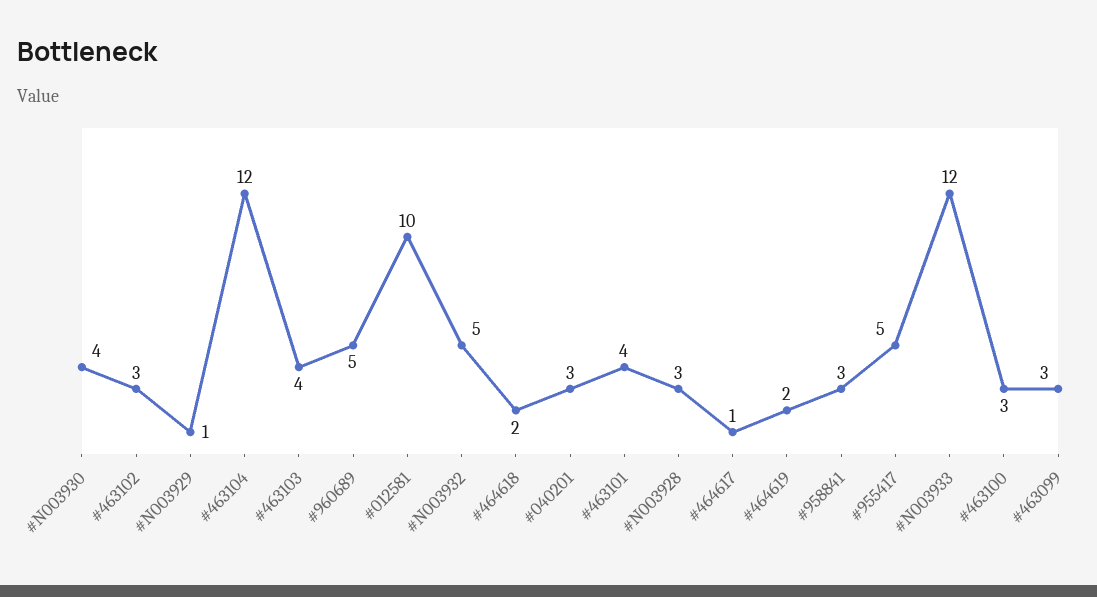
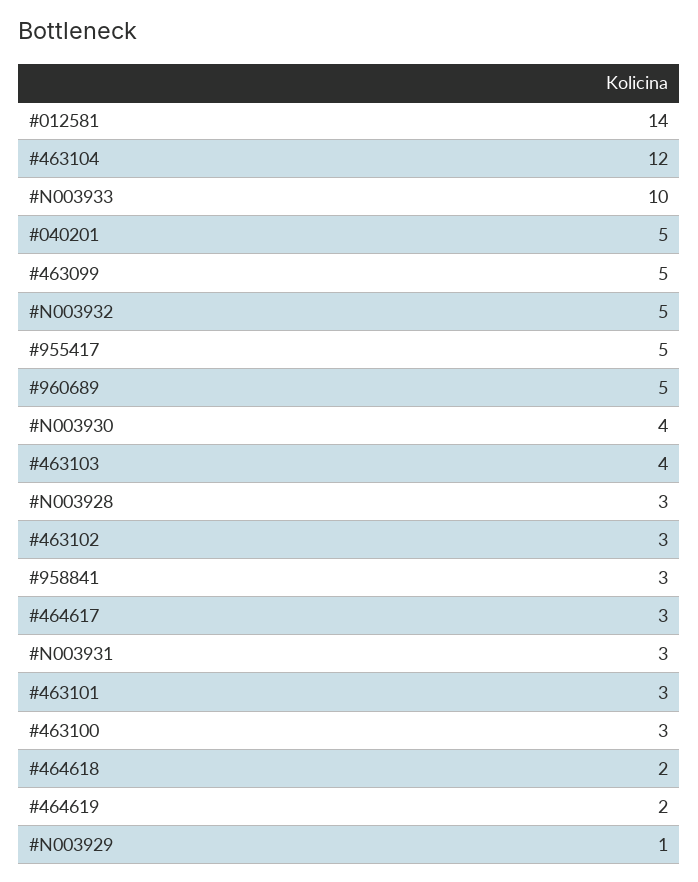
  {
    "#N003930": 4,
    "#463102": 3,
    "#N003929": 1,
    "#463104": 12,
    "#463103": 4,
    "#960689": 5,
-   "#012581": 10,
+   "#012581": 14,
    "#N003932": 5,
    "#464618": 2,
-   "#040201": 3,
+   "#040201": 5,
-   "#463101": 4,
+   "#463101": 3,
    "#N003928": 3,
-   "#464617": 1,
+   "#464617": 3,
    "#464619": 2,
    "#958841": 3,
    "#955417": 5,
-   "#N003933": 12,
+   "#N003933": 10,
    "#463100": 3,
-   "#463099": 3
+   "#463099": 5,
+   "#N003931": 3
  }

